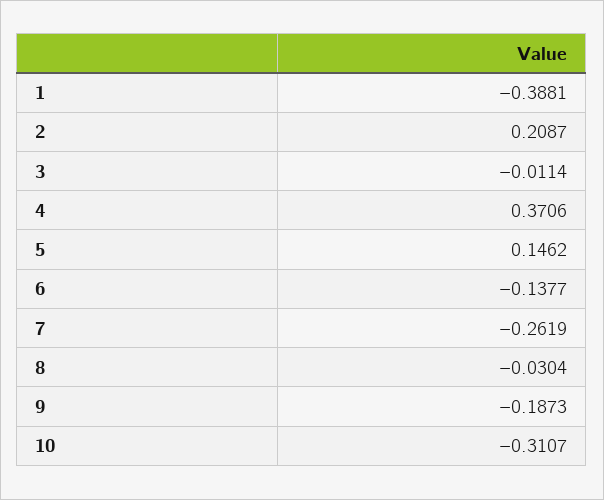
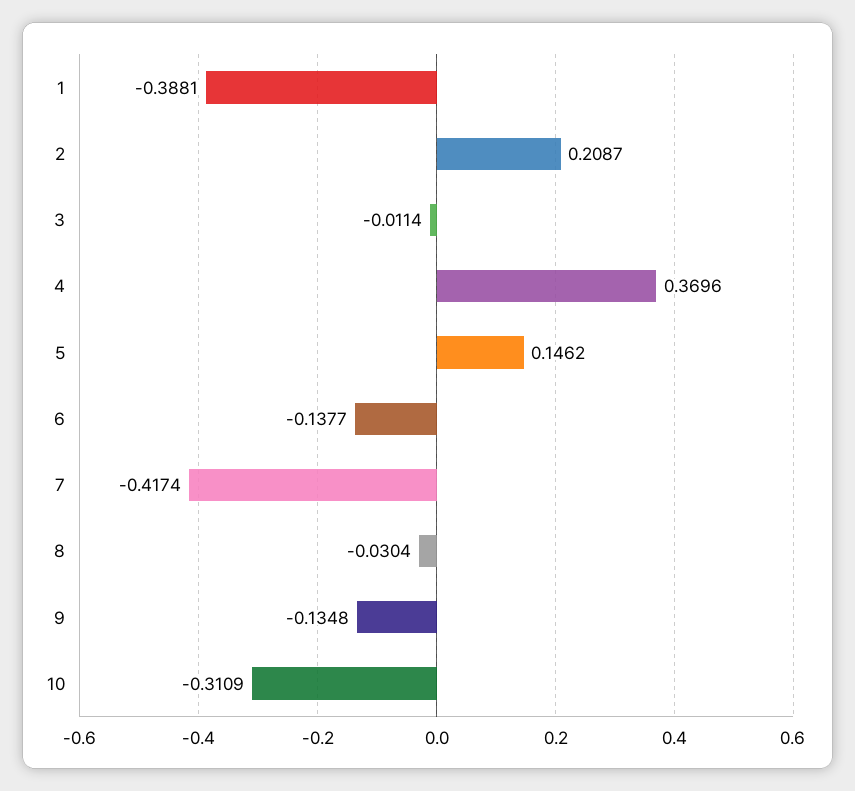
  {
    "1": -0.3881,
    "2": 0.2087,
    "3": -0.0114,
-   "4": 0.3706,
+   "4": 0.3696,
    "5": 0.1462,
    "6": -0.1377,
-   "7": -0.2619,
+   "7": -0.4174,
    "8": -0.0304,
-   "9": -0.1873,
+   "9": -0.1348,
-   "10": -0.3107
+   "10": -0.3109
  }

